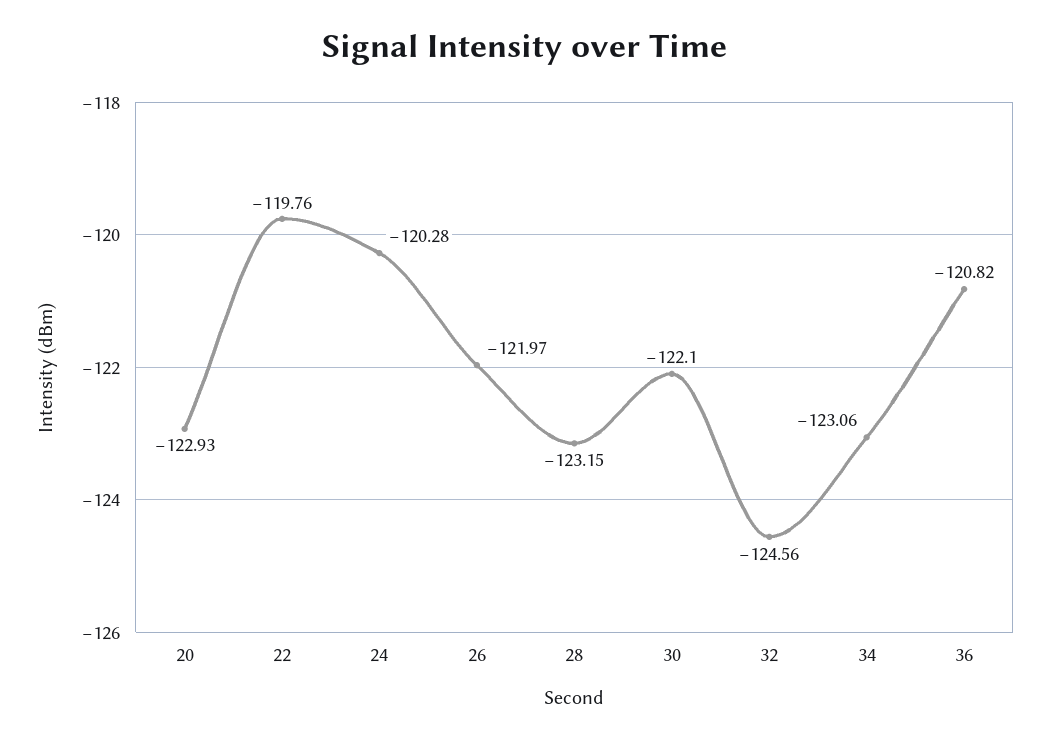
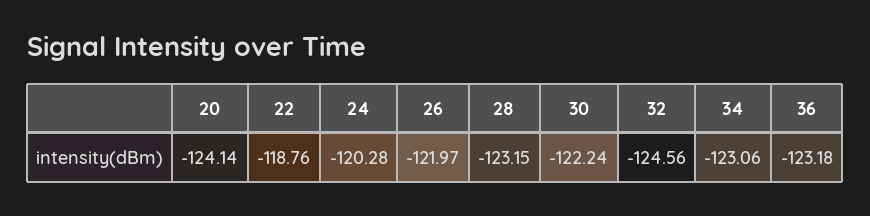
  {
-   "20": -122.93,
+   "20": -124.14,
-   "22": -119.76,
+   "22": -118.76,
    "24": -120.28,
    "26": -121.97,
    "28": -123.15,
-   "30": -122.1,
+   "30": -122.24,
    "32": -124.56,
    "34": -123.06,
-   "36": -120.82
+   "36": -123.18
  }

